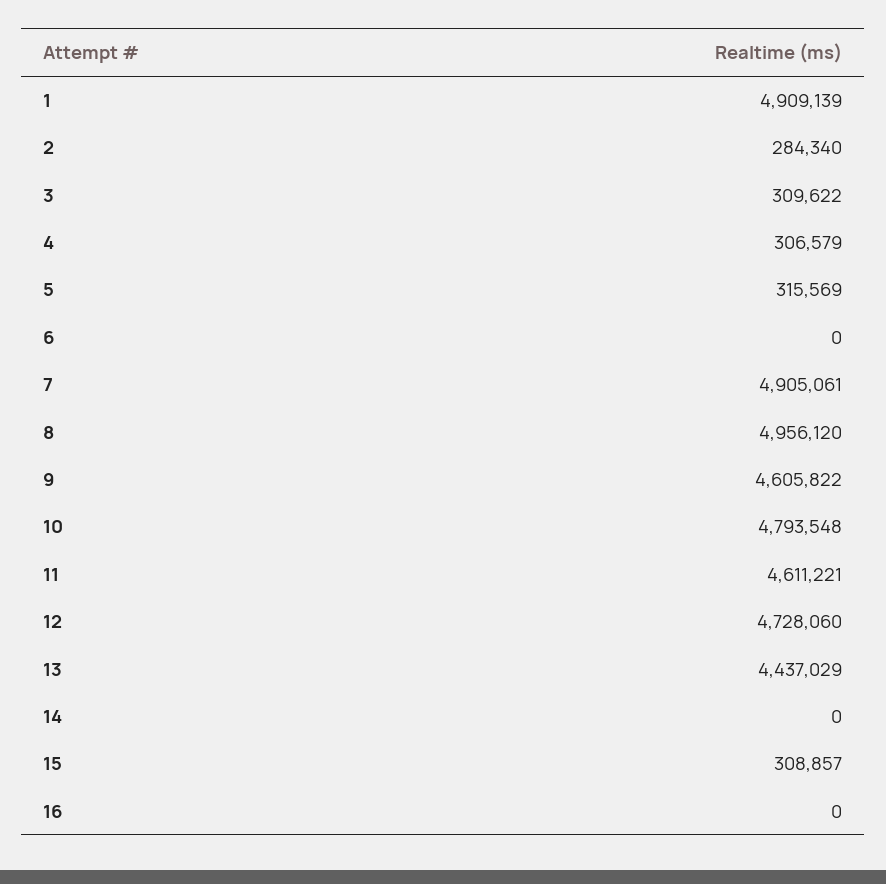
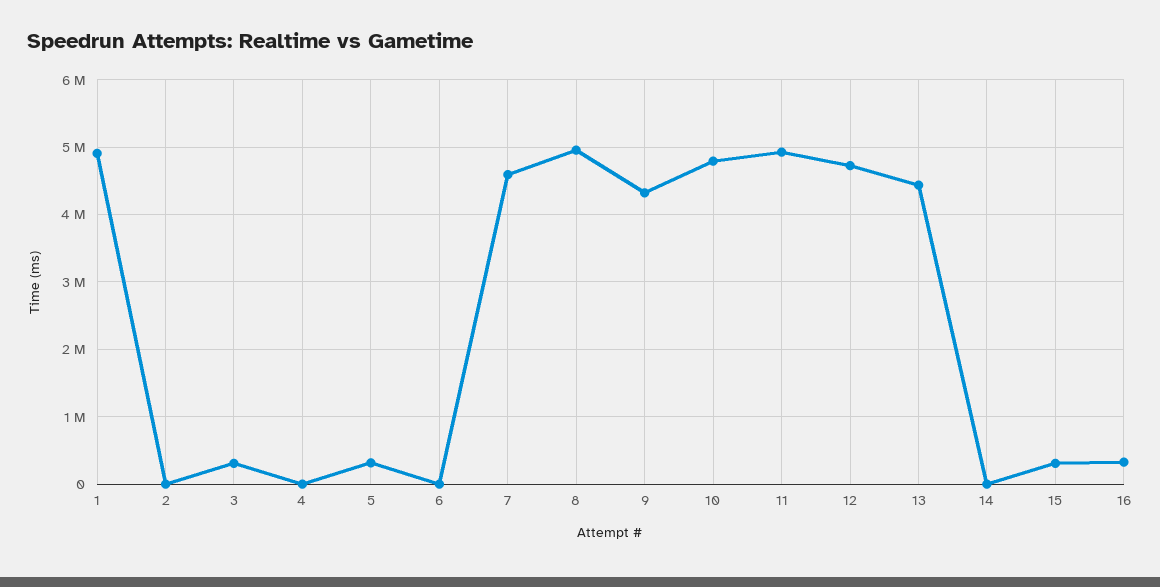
  {
    "1": 4909139,
-   "2": 284340,
+   "2": 0,
    "3": 309622,
-   "4": 306579,
+   "4": 0,
    "5": 315569,
    "6": 0,
-   "7": 4905061,
+   "7": 4600000,
    "8": 4956120,
-   "9": 4605822,
+   "9": 4300000,
    "10": 4793548,
-   "11": 4611221,
+   "11": 4900000,
    "12": 4728060,
    "13": 4437029,
    "14": 0,
    "15": 308857,
-   "16": 0
+   "16": 300000
  }

